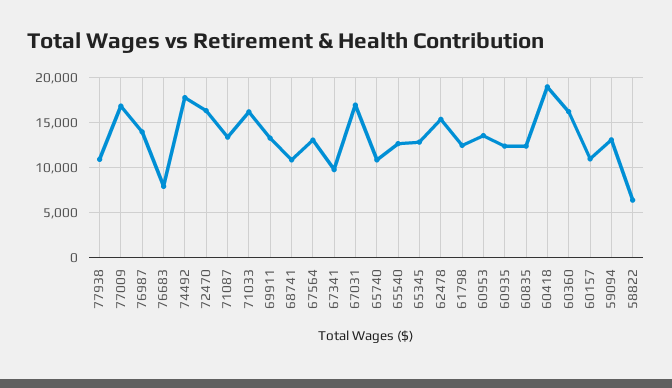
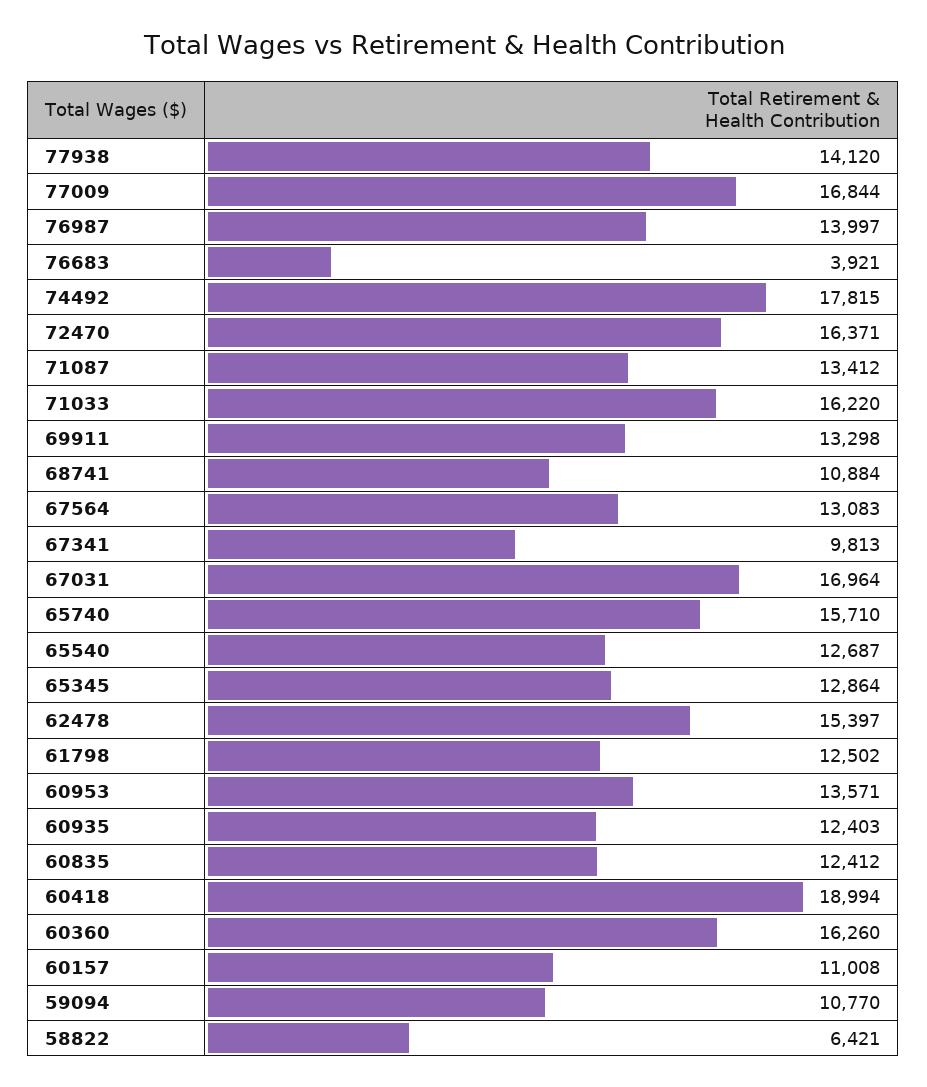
  {
-   "77938": 11000,
+   "77938": 14120,
    "77009": 16844,
    "76987": 13997,
-   "76683": 8000,
+   "76683": 3921,
    "74492": 17815,
    "72470": 16371,
    "71087": 13412,
    "71033": 16220,
    "69911": 13298,
    "68741": 10884,
    "67564": 13083,
    "67341": 9813,
    "67031": 16964,
-   "65740": 11000,
+   "65740": 15710,
    "65540": 12687,
    "65345": 12864,
    "62478": 15397,
    "61798": 12502,
    "60953": 13571,
    "60935": 12403,
    "60835": 12412,
    "60418": 18994,
    "60360": 16260,
    "60157": 11008,
-   "59094": 13000,
+   "59094": 10770,
    "58822": 6421
  }

